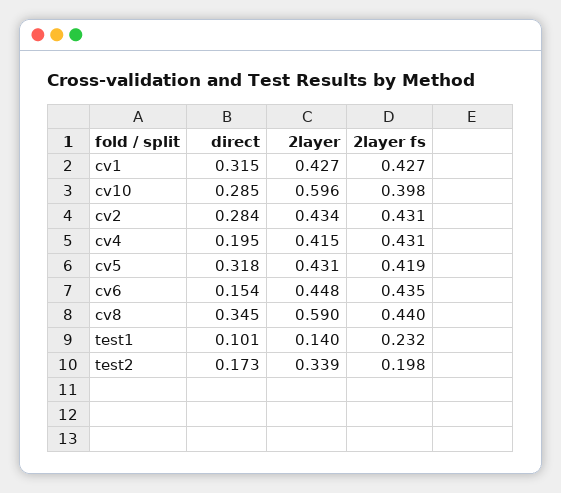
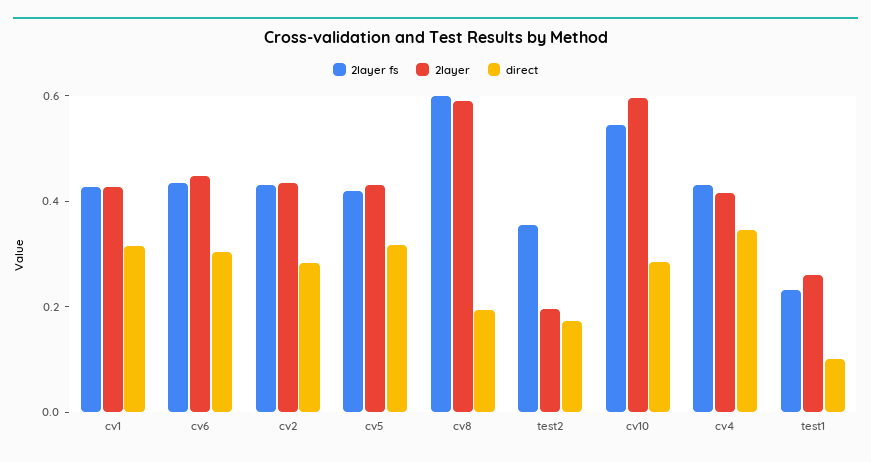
  {
    "direct": {
      "cv1": 0.315,
      "cv10": 0.285,
      "cv2": 0.284,
-     "cv4": 0.195,
+     "cv4": 0.35,
      "cv5": 0.318,
-     "cv6": 0.154,
+     "cv6": 0.3,
-     "cv8": 0.345,
+     "cv8": 0.2,
      "test1": 0.101,
      "test2": 0.173
    },
    "2layer": {
      "cv1": 0.427,
      "cv10": 0.596,
      "cv2": 0.434,
      "cv4": 0.415,
      "cv5": 0.431,
      "cv6": 0.448,
      "cv8": 0.59,
-     "test1": 0.14,
+     "test1": 0.25,
-     "test2": 0.339
+     "test2": 0.2
    },
    "2layer fs": {
      "cv1": 0.427,
-     "cv10": 0.398,
+     "cv10": 0.55,
      "cv2": 0.431,
      "cv4": 0.431,
      "cv5": 0.419,
      "cv6": 0.435,
-     "cv8": 0.44,
+     "cv8": 0.6,
      "test1": 0.232,
-     "test2": 0.198
+     "test2": 0.35
    }
  }

